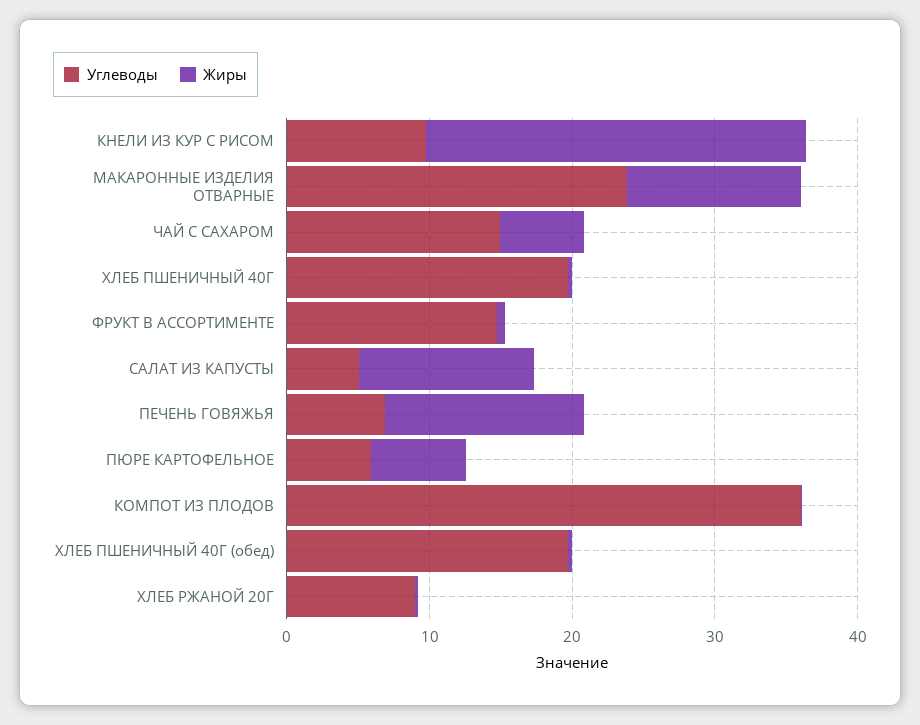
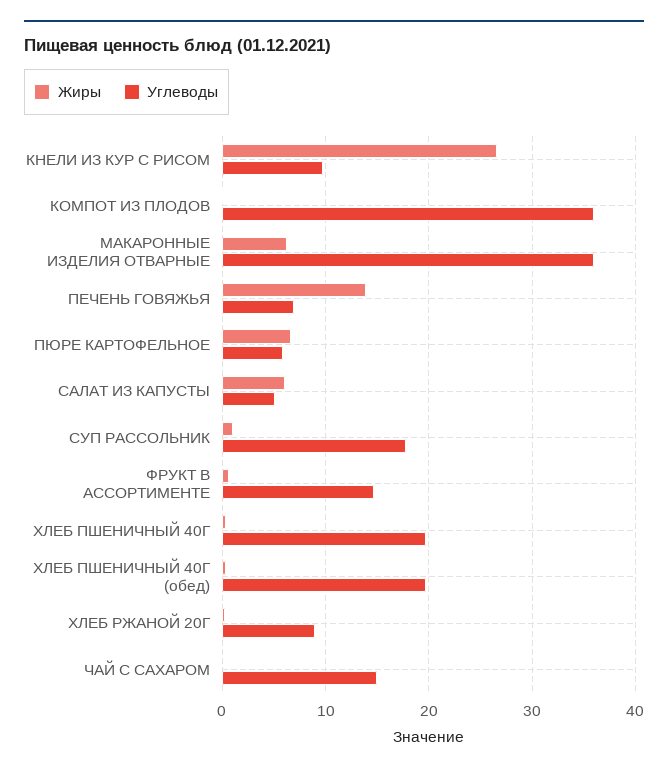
  {
    "Углеводы": {
      "КНЕЛИ ИЗ КУР С РИСОМ": 10,
-     "МАКАРОННЫЕ ИЗДЕЛИЯ ОТВАРНЫЕ": 24,
+     "МАКАРОННЫЕ ИЗДЕЛИЯ ОТВАРНЫЕ": 36,
      "ЧАЙ С САХАРОМ": 15,
      "ХЛЕБ ПШЕНИЧНЫЙ 40Г": 20,
      "ФРУКТ В АССОРТИМЕНТЕ": 15,
      "САЛАТ ИЗ КАПУСТЫ": 5,
      "ПЕЧЕНЬ ГОВЯЖЬЯ": 7,
      "ПЮРЕ КАРТОФЕЛЬНОЕ": 6,
      "КОМПОТ ИЗ ПЛОДОВ": 36,
      "ХЛЕБ ПШЕНИЧНЫЙ 40Г (обед)": 20,
-     "ХЛЕБ РЖАНОЙ 20Г": 9
+     "ХЛЕБ РЖАНОЙ 20Г": 9,
+     "СУП РАССОЛЬНИК": 18
    },
    "Жиры": {
      "КНЕЛИ ИЗ КУР С РИСОМ": 27,
-     "МАКАРОННЫЕ ИЗДЕЛИЯ ОТВАРНЫЕ": 12,
+     "МАКАРОННЫЕ ИЗДЕЛИЯ ОТВАРНЫЕ": 6,
-     "ЧАЙ С САХАРОМ": 6,
+     "ЧАЙ С САХАРОМ": 0,
      "ХЛЕБ ПШЕНИЧНЫЙ 40Г": 0,
      "ФРУКТ В АССОРТИМЕНТЕ": 1,
-     "САЛАТ ИЗ КАПУСТЫ": 12,
+     "САЛАТ ИЗ КАПУСТЫ": 6,
      "ПЕЧЕНЬ ГОВЯЖЬЯ": 14,
      "ПЮРЕ КАРТОФЕЛЬНОЕ": 7,
      "КОМПОТ ИЗ ПЛОДОВ": 0,
      "ХЛЕБ ПШЕНИЧНЫЙ 40Г (обед)": 0,
-     "ХЛЕБ РЖАНОЙ 20Г": 0
+     "ХЛЕБ РЖАНОЙ 20Г": 0,
+     "СУП РАССОЛЬНИК": 1
    }
  }

